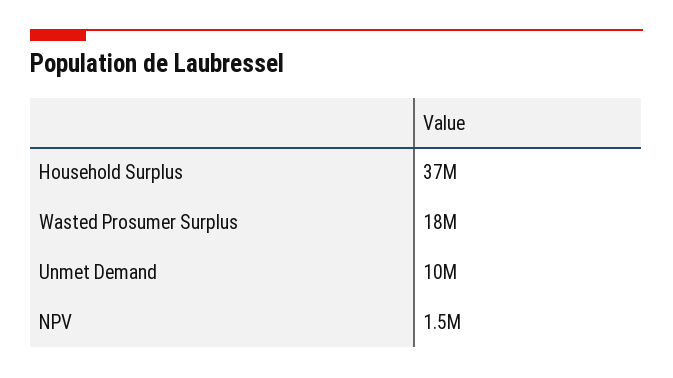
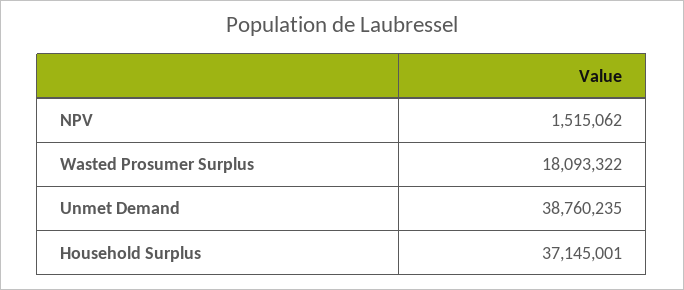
  {
    "Household Surplus": 37145001,
    "Wasted Prosumer Surplus": 18093322,
-   "Unmet Demand": 10000000,
+   "Unmet Demand": 38760235,
    "NPV": 1515062
  }

